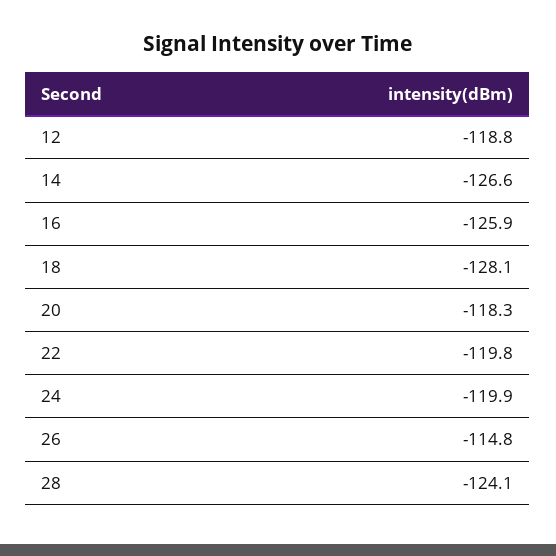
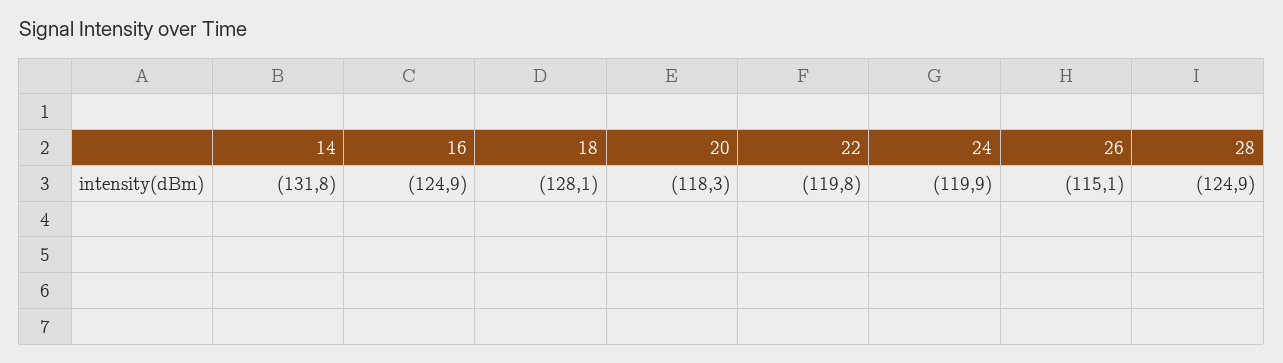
  {
-   "12": -118.8,
-   "14": -126.6,
+   "14": -131.8,
-   "16": -125.9,
+   "16": -124.9,
    "18": -128.1,
    "20": -118.3,
    "22": -119.8,
    "24": -119.9,
-   "26": -114.8,
+   "26": -115.1,
-   "28": -124.1
+   "28": -124.9
  }

